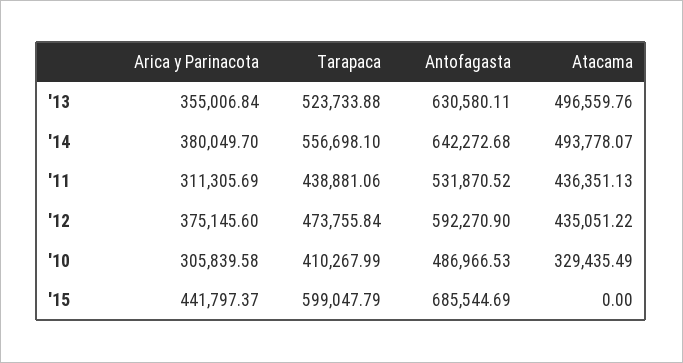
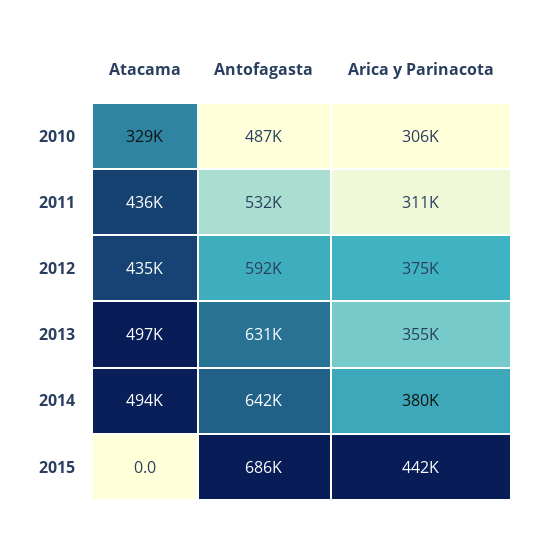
  {
    "Arica y Parinacota": {
      "'13": 355006.84,
      "'14": 380049.7,
      "'11": 311305.69,
      "'12": 375145.6,
      "'10": 305839.58,
      "'15": 441797.37
    },
-   "Tarapaca": {
-     "'13": 523733.88,
-     "'14": 556698.1,
-     "'11": 438881.06,
-     "'12": 473755.84,
-     "'10": 410267.99,
-     "'15": 599047.79
-   },
    "Antofagasta": {
      "'13": 630580.11,
      "'14": 642272.68,
      "'11": 531870.52,
      "'12": 592270.9,
      "'10": 486966.53,
      "'15": 685544.69
    },
    "Atacama": {
      "'13": 496559.76,
      "'14": 493778.07,
      "'11": 436351.13,
      "'12": 435051.22,
      "'10": 329435.49,
      "'15": 0
    }
  }

